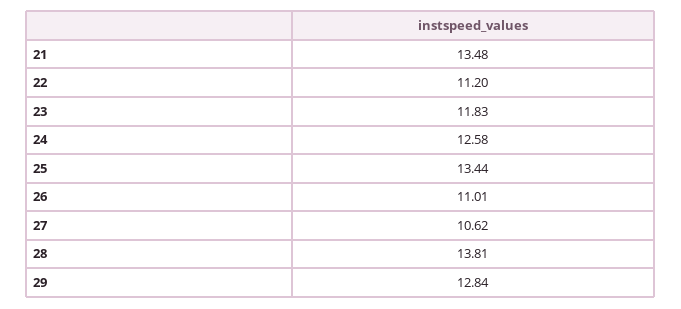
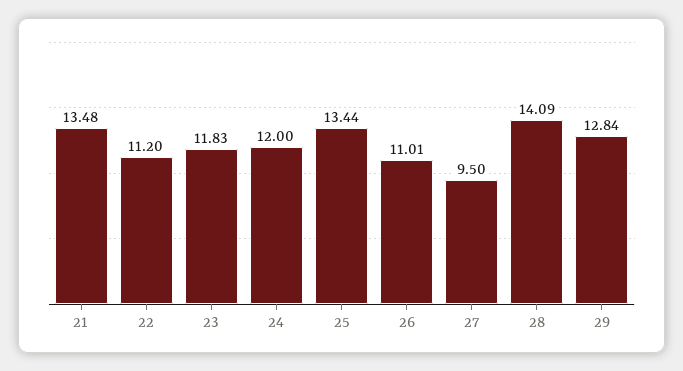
  {
    "21": 13.48,
    "22": 11.2,
    "23": 11.83,
-   "24": 12.58,
+   "24": 12,
    "25": 13.44,
    "26": 11.01,
-   "27": 10.62,
+   "27": 9.5,
-   "28": 13.81,
+   "28": 14.09,
    "29": 12.84
  }

